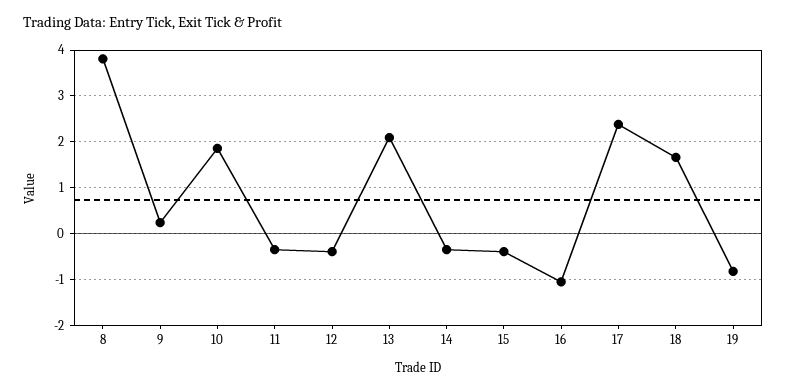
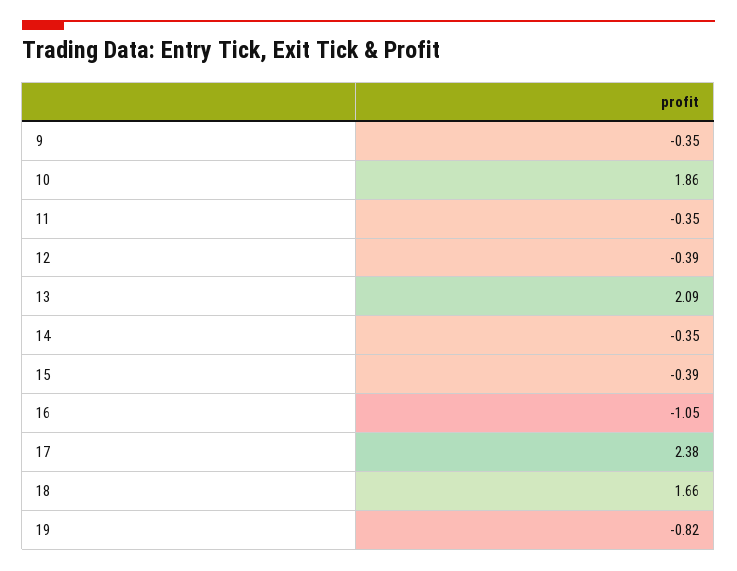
  {
-   "8": 3.8,
-   "9": 0.2,
+   "9": -0.35,
    "10": 1.86,
    "11": -0.35,
    "12": -0.39,
    "13": 2.09,
    "14": -0.35,
    "15": -0.39,
    "16": -1.05,
    "17": 2.38,
    "18": 1.66,
    "19": -0.82
  }

